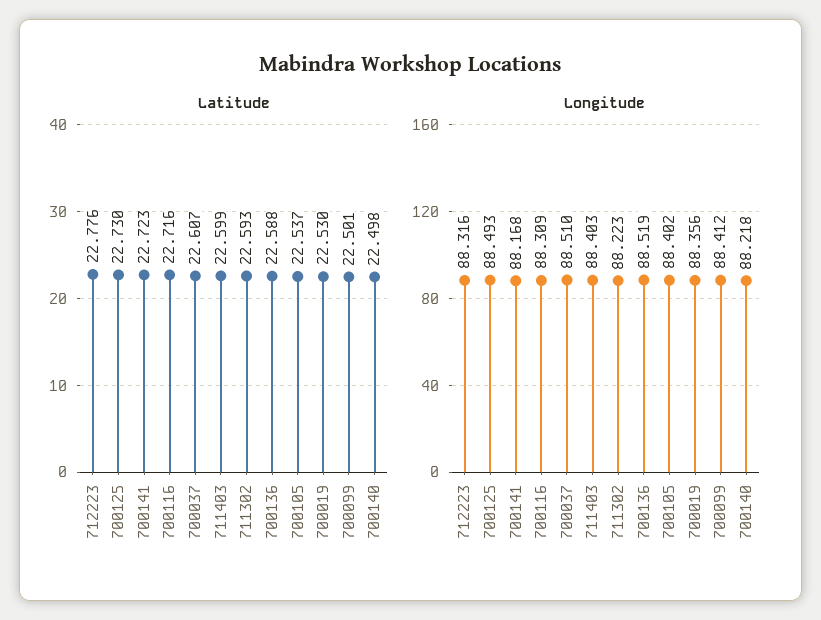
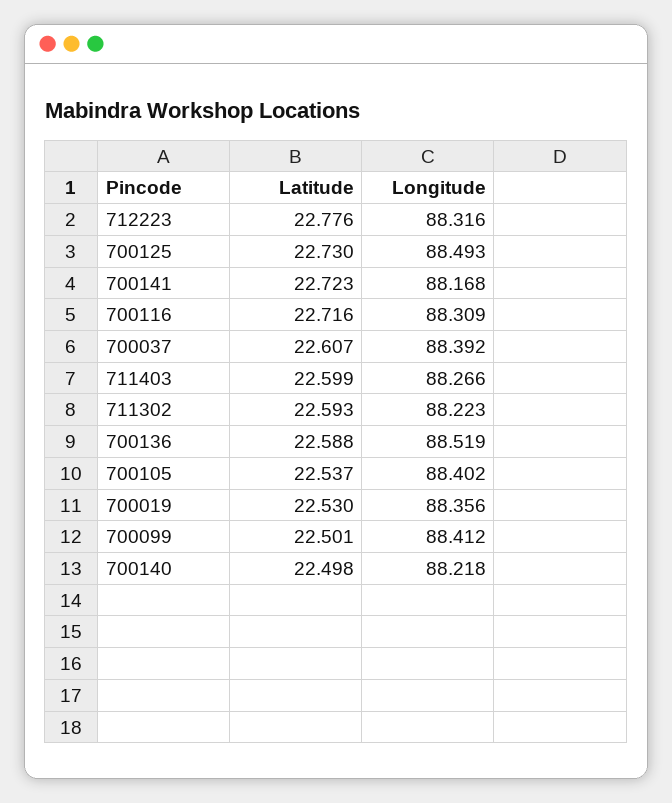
  {
    "Latitude": {
      "712223": 22.776,
      "700125": 22.73,
      "700141": 22.723,
      "700116": 22.716,
      "700037": 22.607,
      "711403": 22.599,
      "711302": 22.593,
      "700136": 22.588,
      "700105": 22.537,
      "700019": 22.53,
      "700099": 22.501,
      "700140": 22.498
    },
    "Longitude": {
      "712223": 88.316,
      "700125": 88.493,
      "700141": 88.168,
      "700116": 88.309,
-     "700037": 88.51,
+     "700037": 88.392,
-     "711403": 88.403,
+     "711403": 88.266,
      "711302": 88.223,
      "700136": 88.519,
      "700105": 88.402,
      "700019": 88.356,
      "700099": 88.412,
      "700140": 88.218
    }
  }

